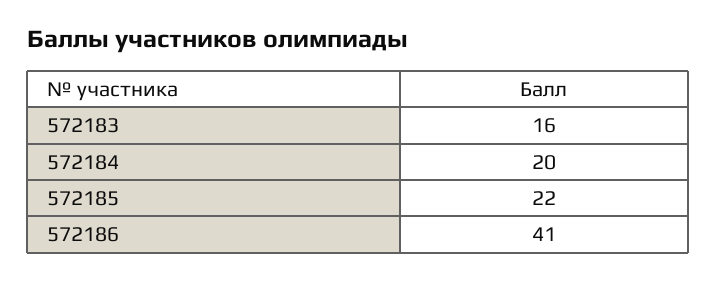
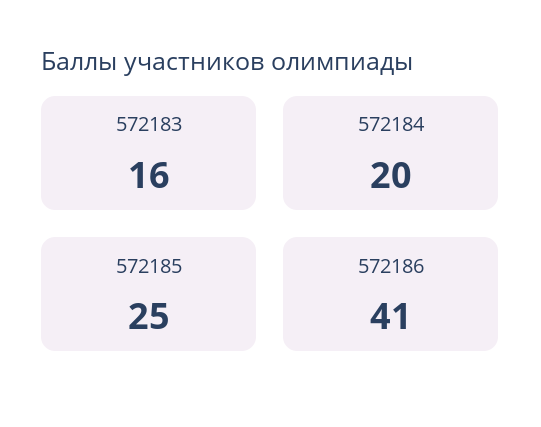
  {
    "572183": 16,
    "572184": 20,
-   "572185": 22,
+   "572185": 25,
    "572186": 41
  }

